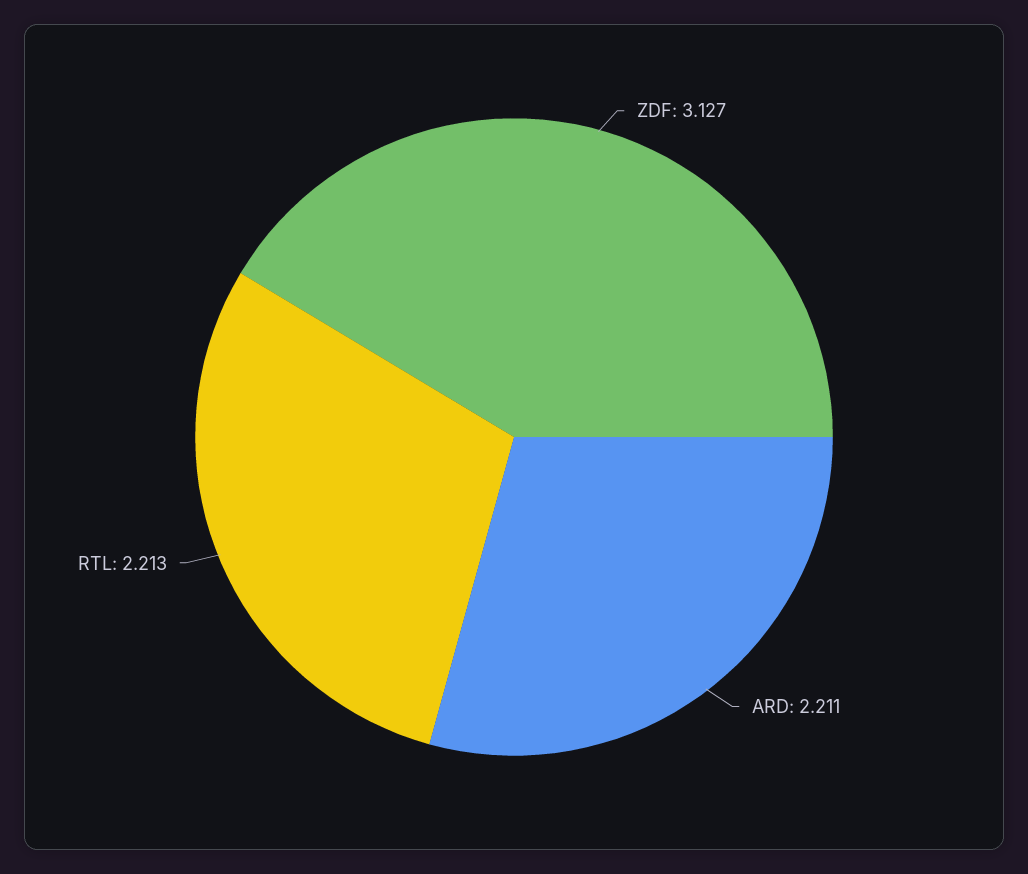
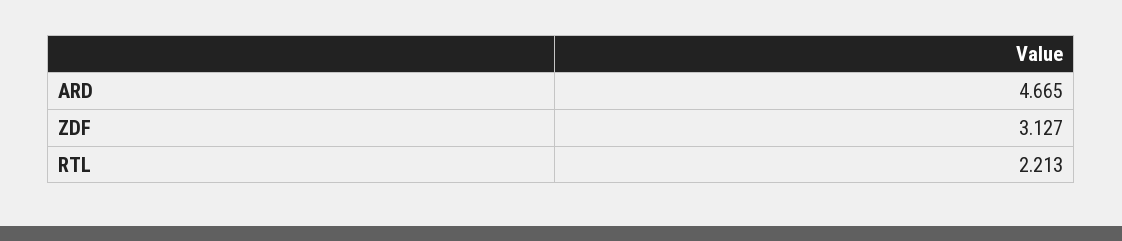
  {
    "ZDF": 3.127,
-   "ARD": 2.211,
+   "ARD": 4.665,
    "RTL": 2.213
  }

